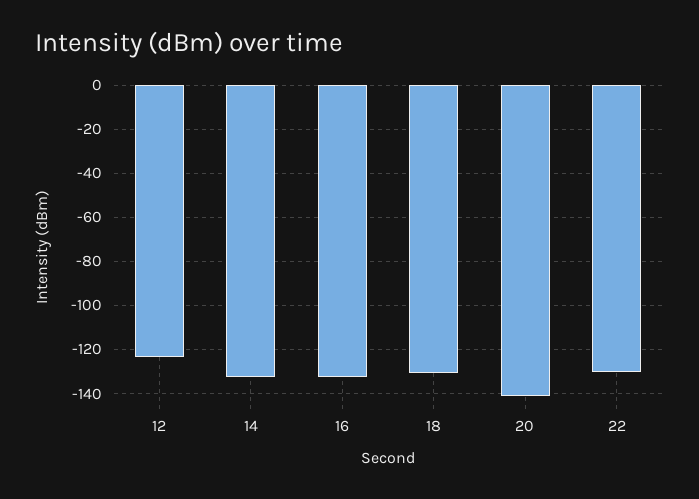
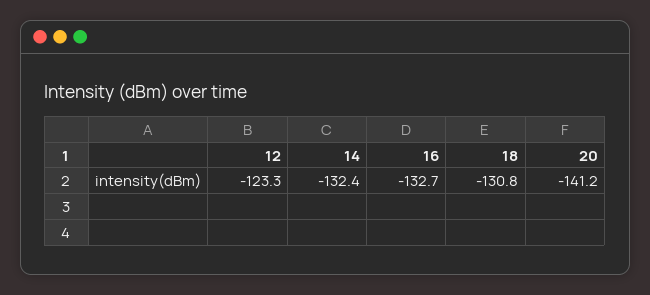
  {
    "12": -123.3,
    "14": -132.4,
    "16": -132.7,
    "18": -130.8,
-   "20": -141.2,
+   "20": -141.2
-   "22": -130
  }

